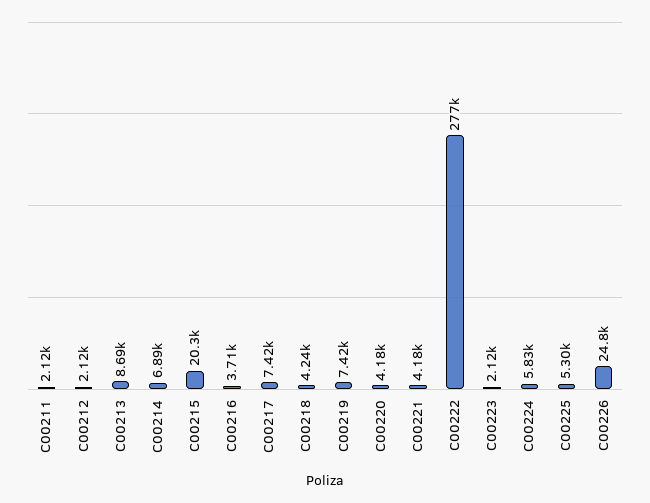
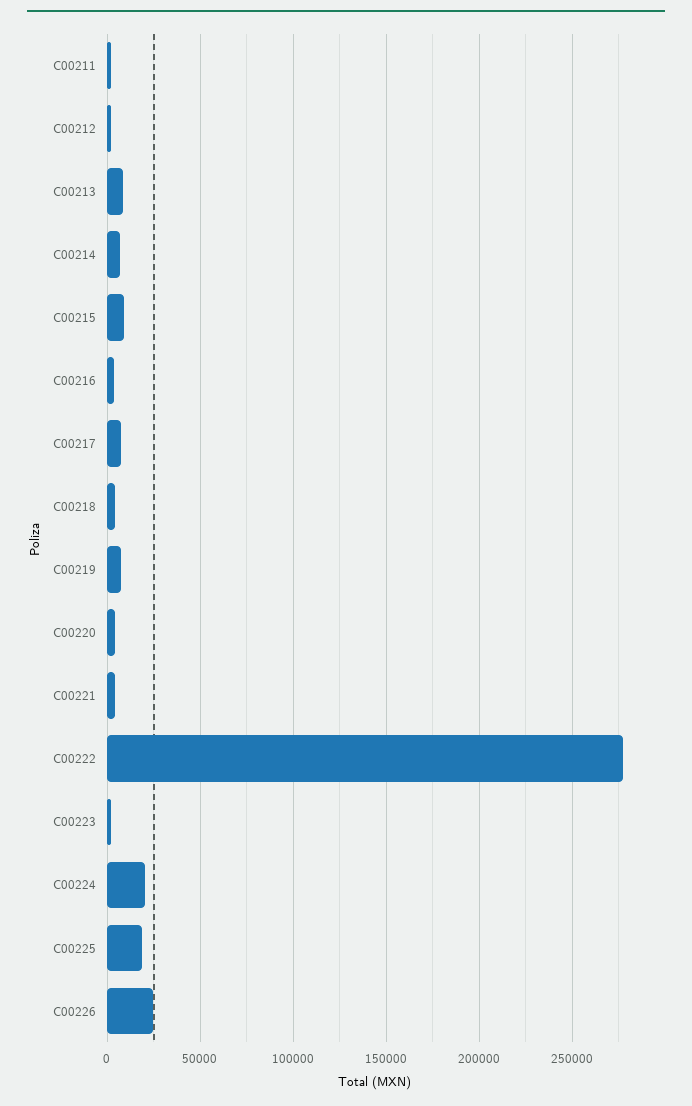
  {
    "C00211": 2120,
    "C00212": 2120,
    "C00213": 8690,
    "C00214": 6890,
-   "C00215": 20300,
+   "C00215": 10000,
    "C00216": 3710,
    "C00217": 7420,
    "C00218": 4240,
    "C00219": 7420,
    "C00220": 4180,
    "C00221": 4180,
    "C00222": 277000,
    "C00223": 2120,
-   "C00224": 5830,
+   "C00224": 20000,
-   "C00225": 5300,
+   "C00225": 20000,
    "C00226": 24800
  }

